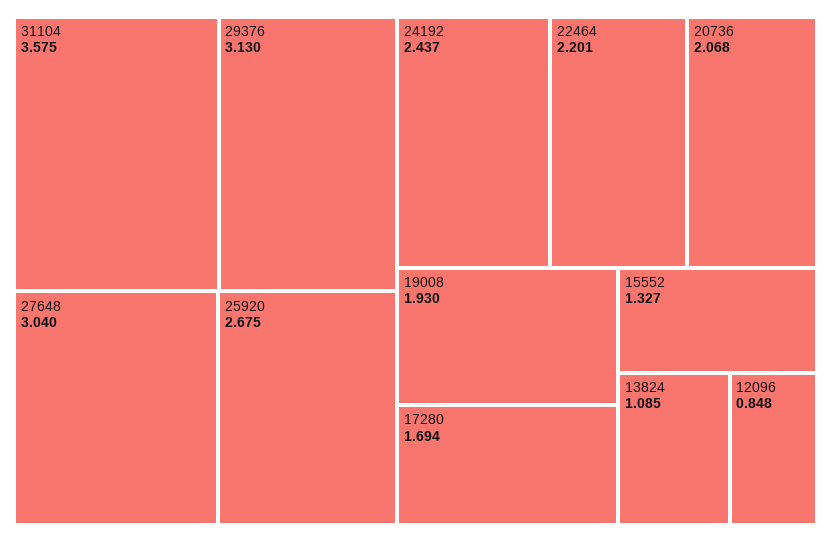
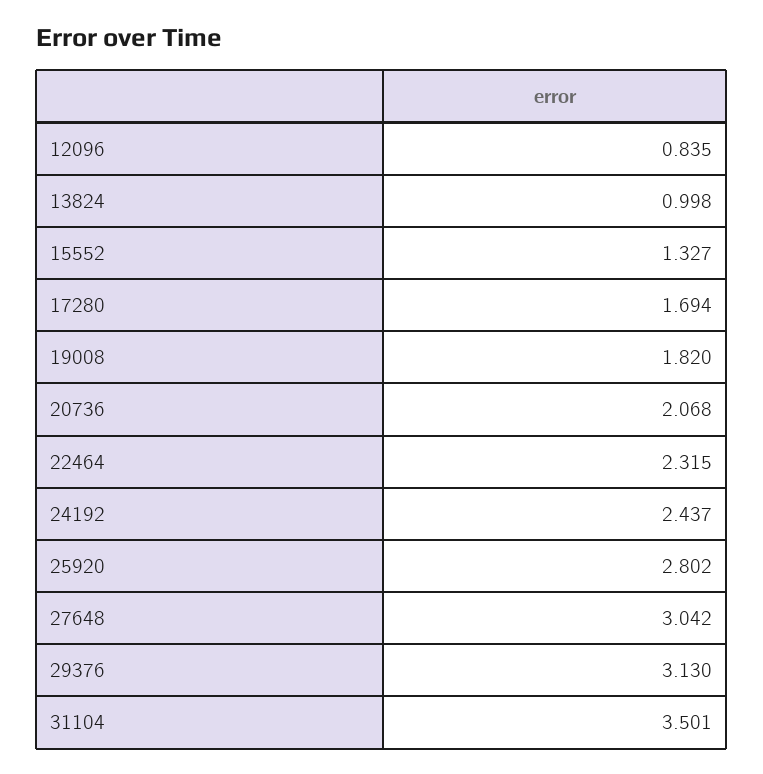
  {
-   "31104": 3.575,
+   "31104": 3.501,
    "29376": 3.13,
-   "27648": 3.04,
+   "27648": 3.042,
-   "25920": 2.675,
+   "25920": 2.802,
    "24192": 2.437,
-   "22464": 2.201,
+   "22464": 2.315,
    "20736": 2.068,
-   "19008": 1.93,
+   "19008": 1.82,
    "17280": 1.694,
    "15552": 1.327,
-   "13824": 1.085,
+   "13824": 0.998,
-   "12096": 0.848
+   "12096": 0.835
  }

